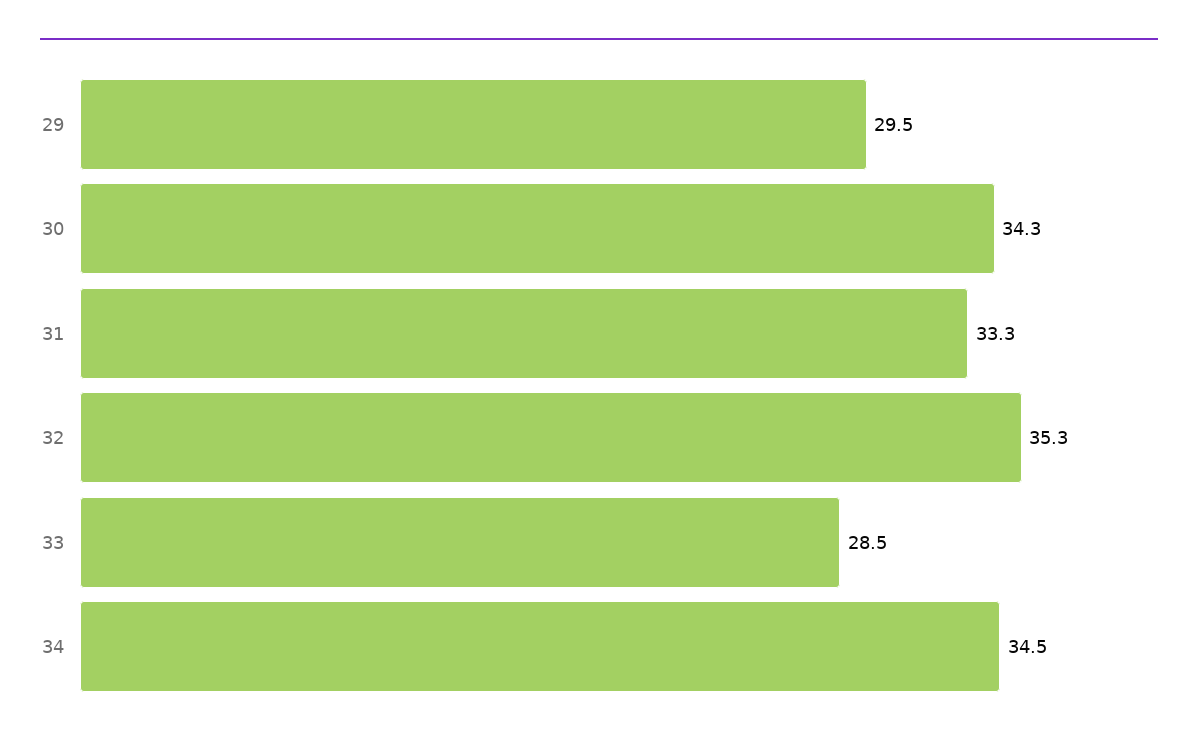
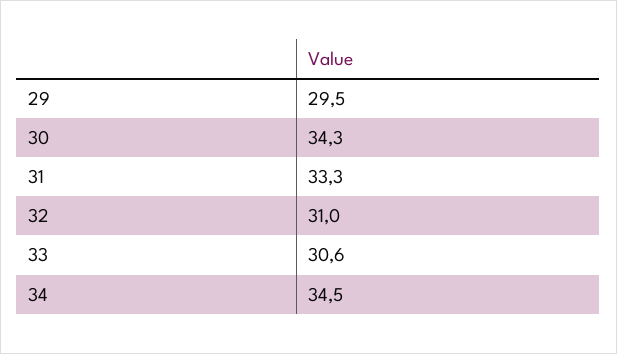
  {
    "29": 29.5,
    "30": 34.3,
    "31": 33.3,
-   "32": 35.3,
+   "32": 31,
-   "33": 28.5,
+   "33": 30.6,
    "34": 34.5
  }

